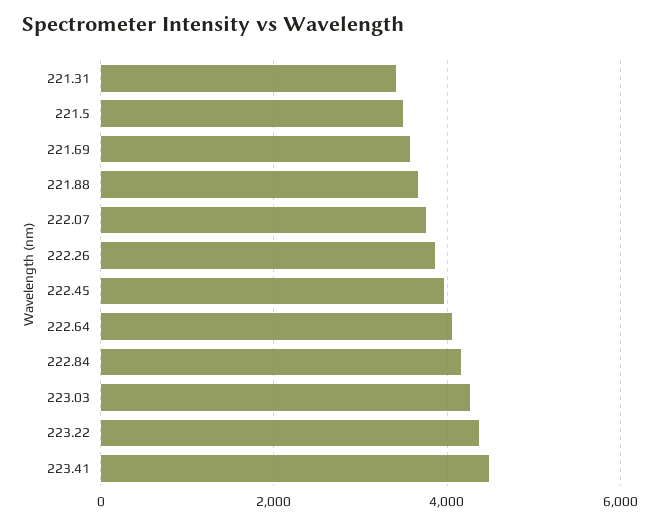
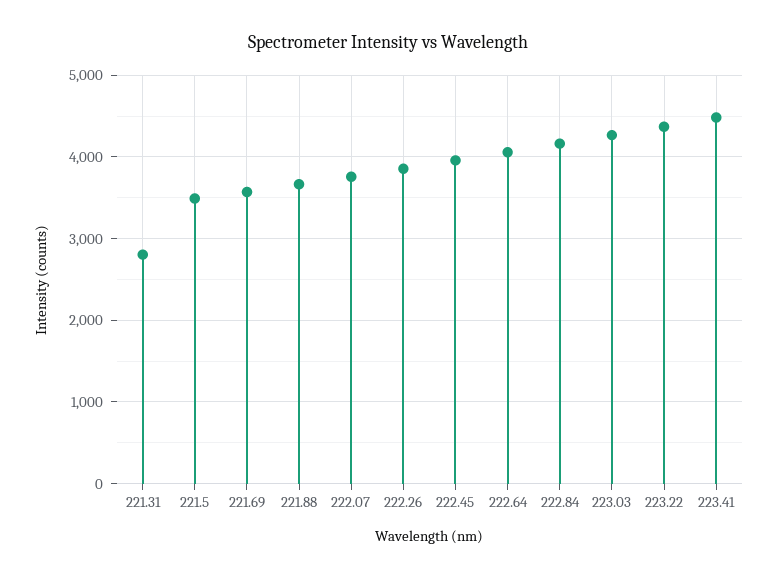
  {
-   "221.31": 3400,
+   "221.31": 2800,
    "221.5": 3500,
    "221.69": 3600,
    "221.88": 3700,
    "222.07": 3800,
    "222.26": 3900,
    "222.45": 4000,
    "222.64": 4100,
    "222.84": 4200,
    "223.03": 4300,
    "223.22": 4400,
    "223.41": 4500
  }

